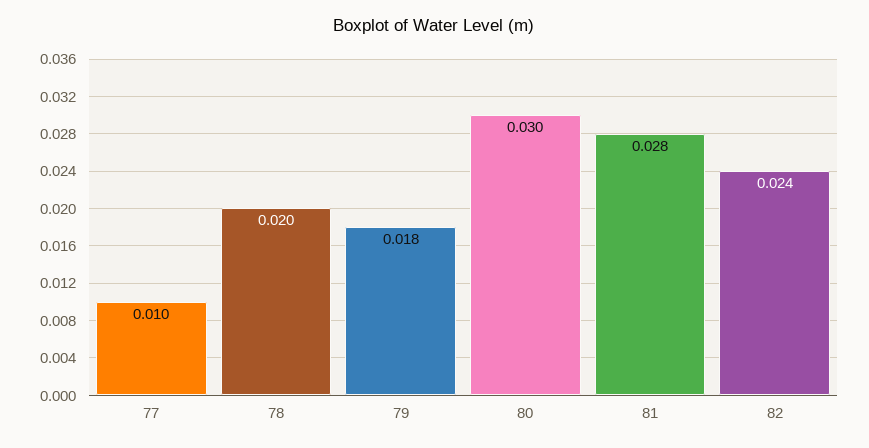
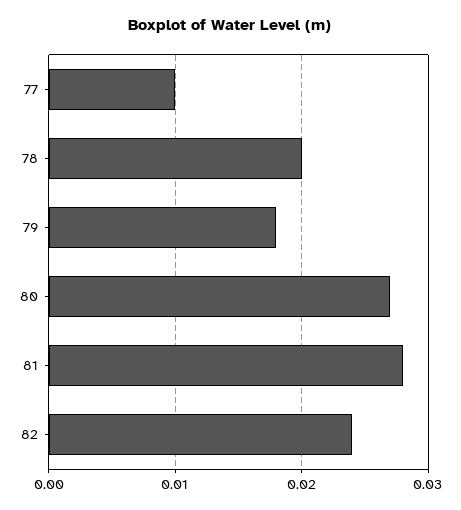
  {
    "77": 0.01,
    "78": 0.02,
    "79": 0.018,
-   "80": 0.03,
+   "80": 0.027,
    "81": 0.028,
    "82": 0.024
  }

